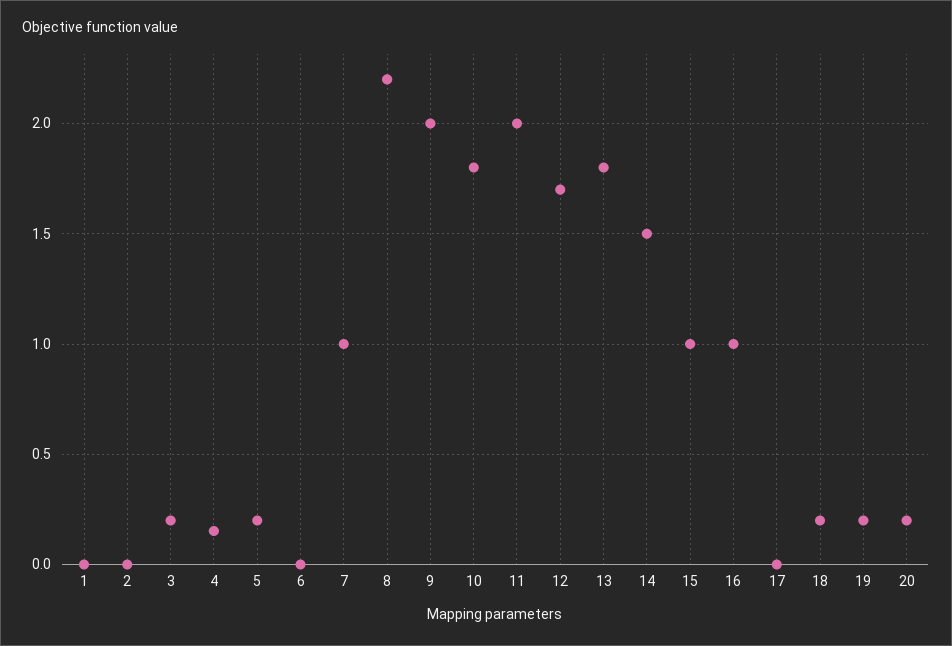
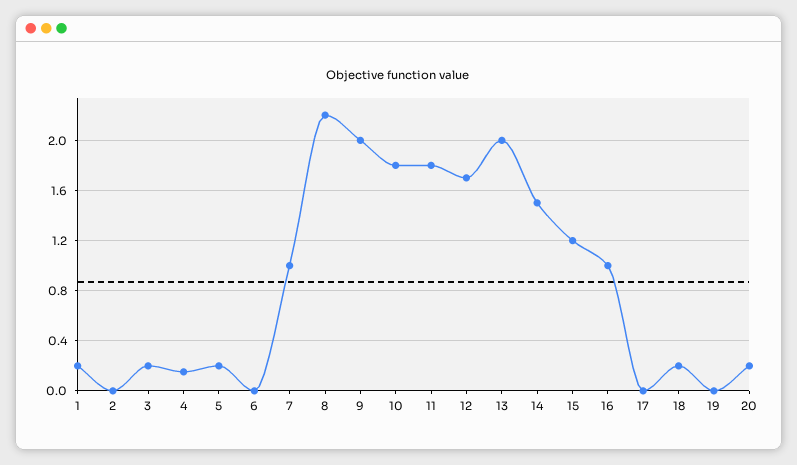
  {
-   "1": 0,
+   "1": 0.2,
    "2": 0,
    "3": 0.2,
    "4": 0.15,
    "5": 0.2,
    "6": 0,
    "7": 1,
    "8": 2.2,
    "9": 2,
    "10": 1.8,
-   "11": 2,
+   "11": 1.8,
    "12": 1.7,
-   "13": 1.8,
+   "13": 2,
    "14": 1.5,
-   "15": 1,
+   "15": 1.2,
    "16": 1,
    "17": 0,
    "18": 0.2,
-   "19": 0.2,
+   "19": 0,
    "20": 0.2
  }

